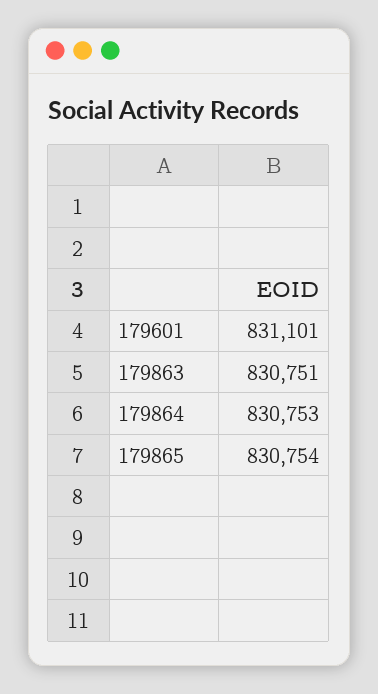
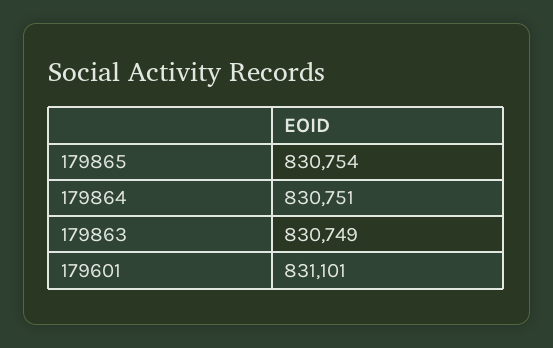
  {
    "179601": 831101,
-   "179863": 830751,
+   "179863": 830749,
-   "179864": 830753,
+   "179864": 830751,
    "179865": 830754
  }

